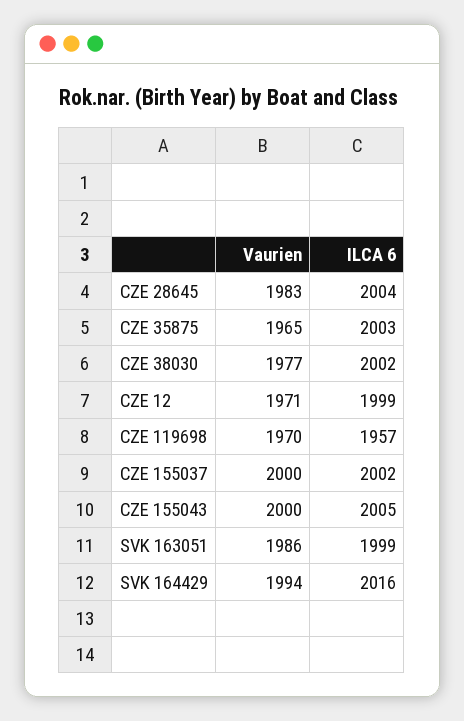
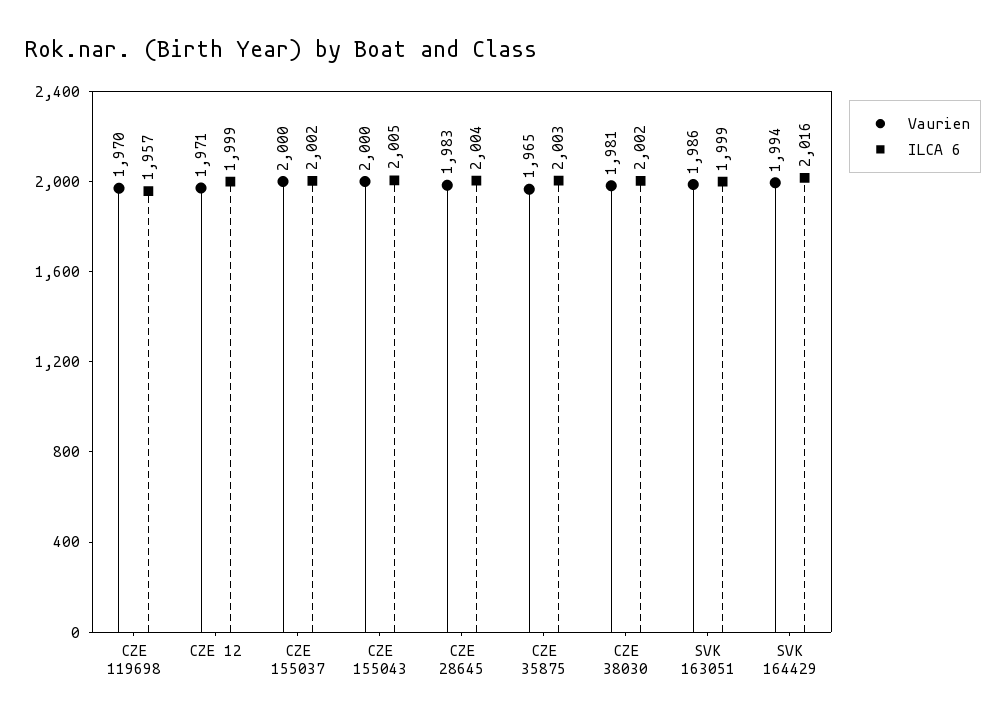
  {
    "Vaurien": {
      "CZE 28645": 1983,
      "CZE 35875": 1965,
-     "CZE 38030": 1977,
+     "CZE 38030": 1981,
      "CZE 12": 1971,
      "CZE 119698": 1970,
      "CZE 155037": 2000,
      "CZE 155043": 2000,
      "SVK 163051": 1986,
      "SVK 164429": 1994
    },
    "ILCA 6": {
      "CZE 28645": 2004,
      "CZE 35875": 2003,
      "CZE 38030": 2002,
      "CZE 12": 1999,
      "CZE 119698": 1957,
      "CZE 155037": 2002,
      "CZE 155043": 2005,
      "SVK 163051": 1999,
      "SVK 164429": 2016
    }
  }

